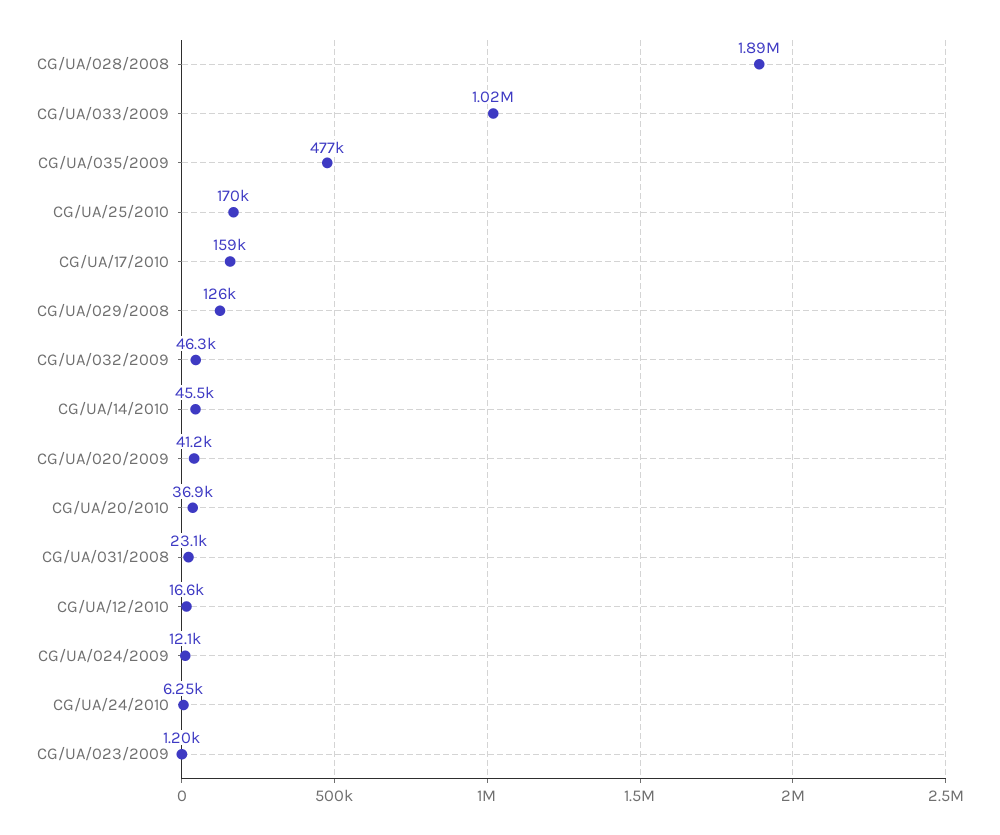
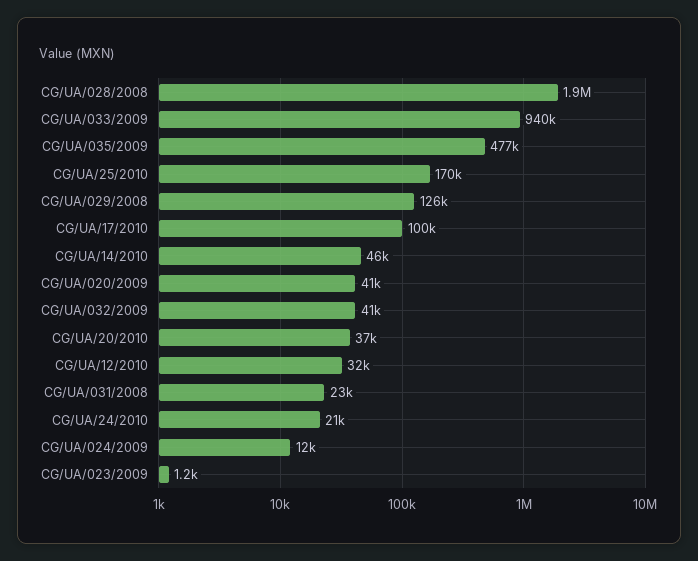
  {
    "CG/UA/028/2008": 1890000,
-   "CG/UA/033/2009": 1020000,
+   "CG/UA/033/2009": 940000,
    "CG/UA/035/2009": 477000,
    "CG/UA/25/2010": 170000,
-   "CG/UA/17/2010": 159000,
+   "CG/UA/17/2010": 100000,
    "CG/UA/029/2008": 126000,
-   "CG/UA/032/2009": 46300,
+   "CG/UA/032/2009": 41000,
    "CG/UA/14/2010": 45500,
    "CG/UA/020/2009": 41200,
    "CG/UA/20/2010": 36900,
    "CG/UA/031/2008": 23100,
-   "CG/UA/12/2010": 16600,
+   "CG/UA/12/2010": 32000,
    "CG/UA/024/2009": 12100,
-   "CG/UA/24/2010": 6250,
+   "CG/UA/24/2010": 21000,
    "CG/UA/023/2009": 1200
  }

